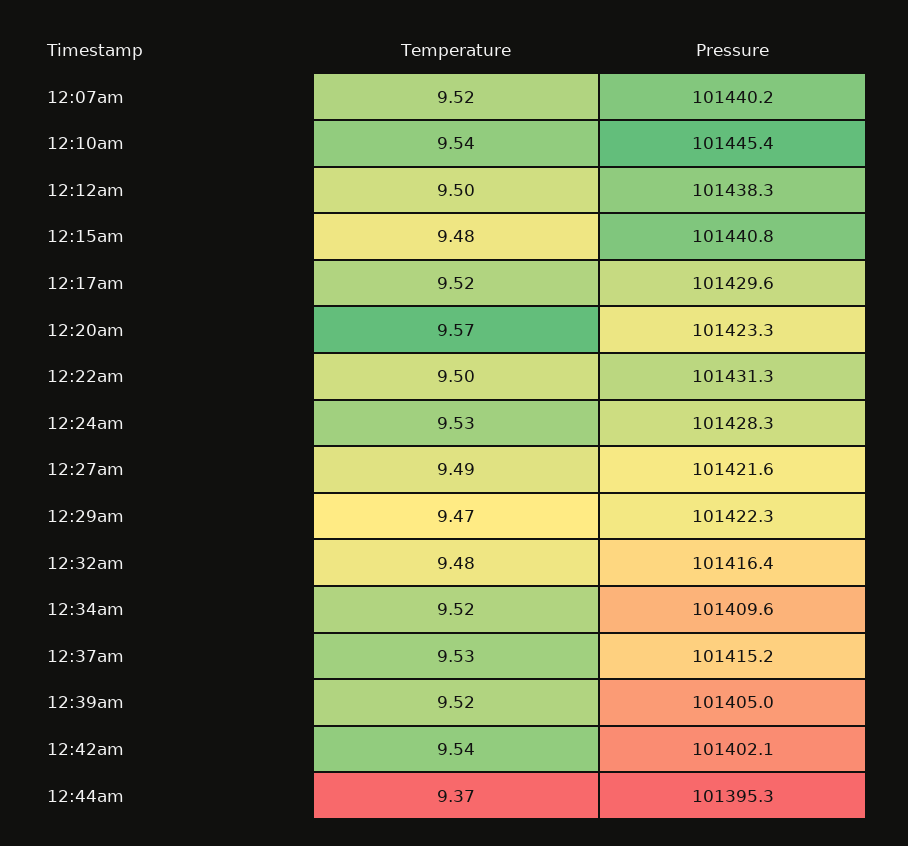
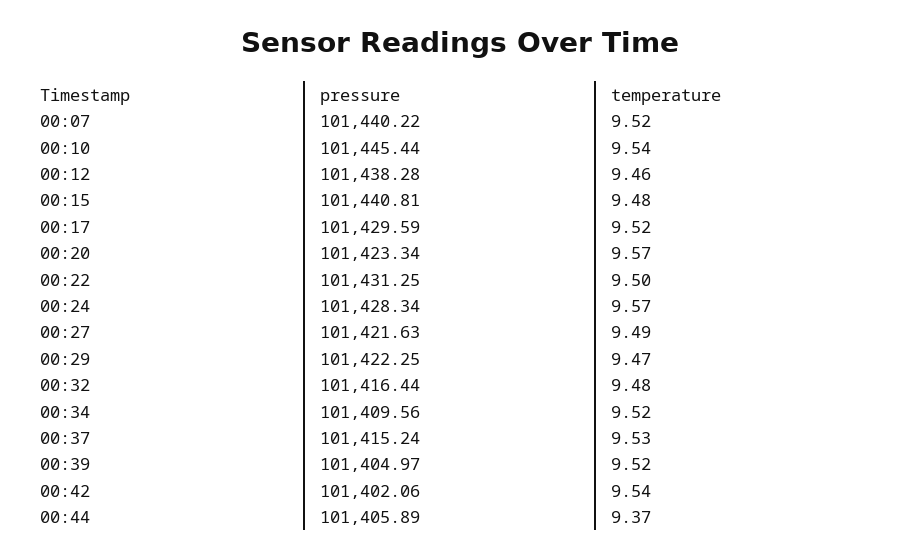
  {
    "Temperature": {
      "12:07am": 9.52,
      "12:10am": 9.54,
-     "12:12am": 9.5,
+     "12:12am": 9.46,
      "12:15am": 9.48,
      "12:17am": 9.52,
      "12:20am": 9.57,
      "12:22am": 9.5,
-     "12:24am": 9.53,
+     "12:24am": 9.57,
      "12:27am": 9.49,
      "12:29am": 9.47,
      "12:32am": 9.48,
      "12:34am": 9.52,
      "12:37am": 9.53,
      "12:39am": 9.52,
      "12:42am": 9.54,
      "12:44am": 9.37
    },
    "Pressure": {
      "12:07am": 101440.22,
      "12:10am": 101445.44,
      "12:12am": 101438.28,
      "12:15am": 101440.81,
      "12:17am": 101429.59,
      "12:20am": 101423.34,
      "12:22am": 101431.25,
      "12:24am": 101428.34,
      "12:27am": 101421.63,
      "12:29am": 101422.25,
      "12:32am": 101416.44,
      "12:34am": 101409.56,
      "12:37am": 101415.24,
      "12:39am": 101404.97,
      "12:42am": 101402.06,
-     "12:44am": 101395.3
+     "12:44am": 101405.89
    }
  }

